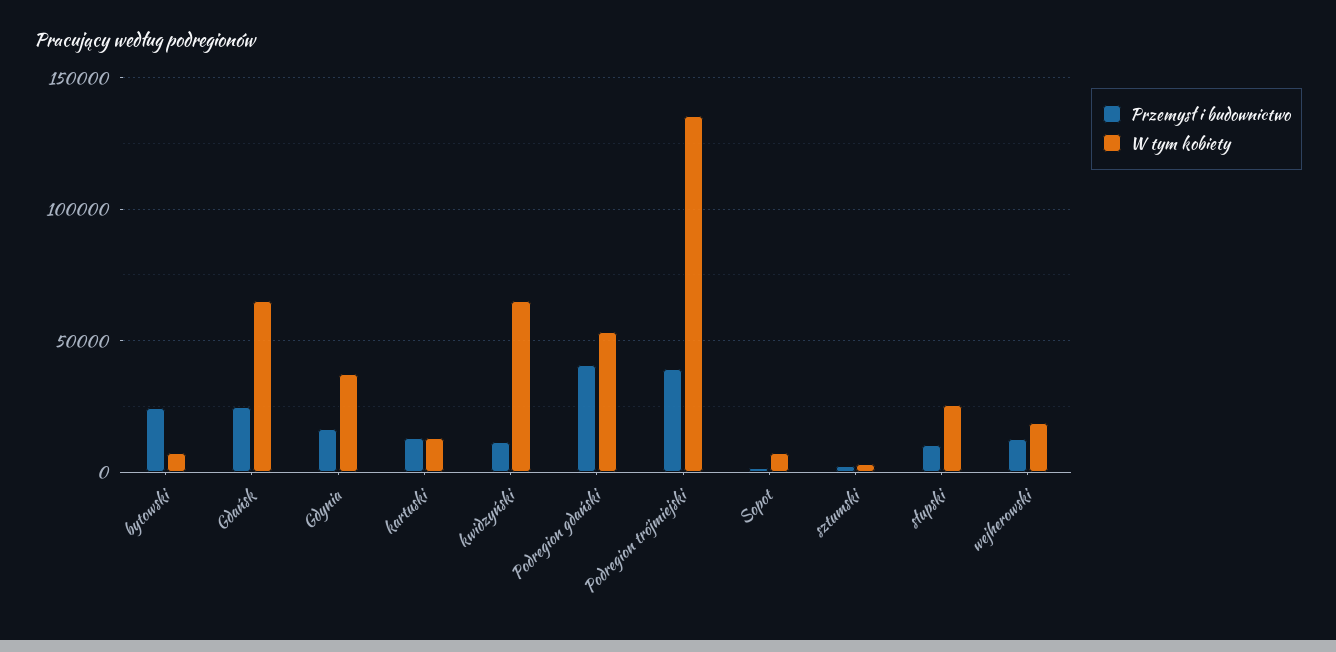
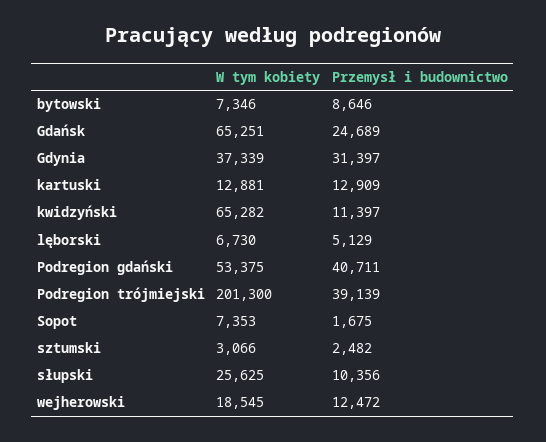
  {
    "Przemysł i budownictwo": {
-     "bytowski": 25000,
+     "bytowski": 8646,
      "Gdańsk": 24689,
-     "Gdynia": 15000,
+     "Gdynia": 31397,
      "kartuski": 12909,
      "kwidzyński": 11397,
      "Podregion gdański": 40711,
      "Podregion trójmiejski": 39139,
      "Sopot": 1675,
      "sztumski": 2482,
      "słupski": 10356,
-     "wejherowski": 12472
+     "wejherowski": 12472,
+     "lęborski": 5129
    },
    "W tym kobiety": {
      "bytowski": 7346,
      "Gdańsk": 65251,
      "Gdynia": 37339,
      "kartuski": 12881,
      "kwidzyński": 65282,
      "Podregion gdański": 53375,
-     "Podregion trójmiejski": 135000,
+     "Podregion trójmiejski": 201300,
      "Sopot": 7353,
      "sztumski": 3066,
      "słupski": 25625,
-     "wejherowski": 18545
+     "wejherowski": 18545,
+     "lęborski": 6730
    }
  }

